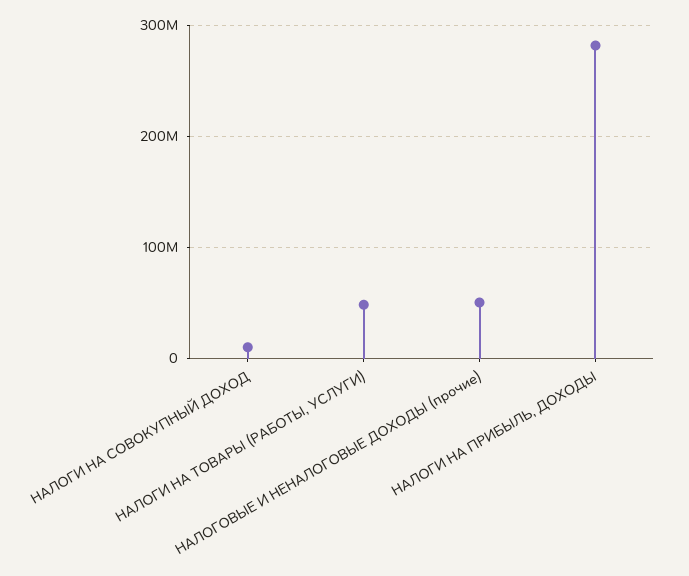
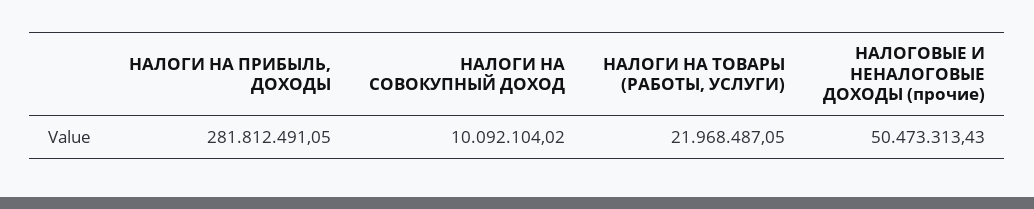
  {
    "НАЛОГИ НА СОВОКУПНЫЙ ДОХОД": 10092104.02,
-   "НАЛОГИ НА ТОВАРЫ (РАБОТЫ, УСЛУГИ)": 50000000,
+   "НАЛОГИ НА ТОВАРЫ (РАБОТЫ, УСЛУГИ)": 21968487.05,
    "НАЛОГОВЫЕ И НЕНАЛОГОВЫЕ ДОХОДЫ (прочие)": 50473313.43,
    "НАЛОГИ НА ПРИБЫЛЬ, ДОХОДЫ": 281812491.05
  }

